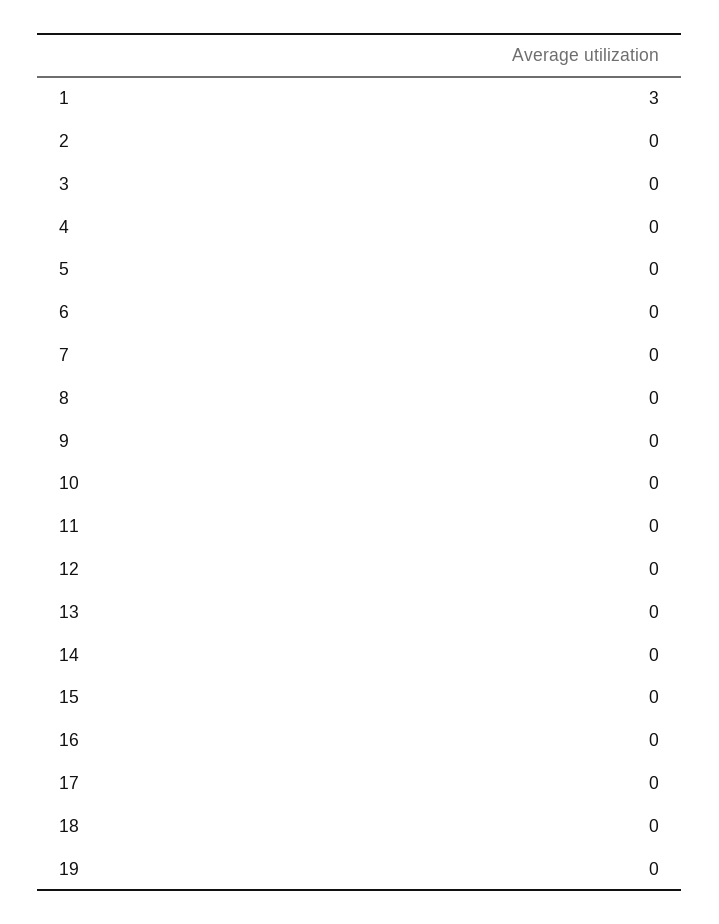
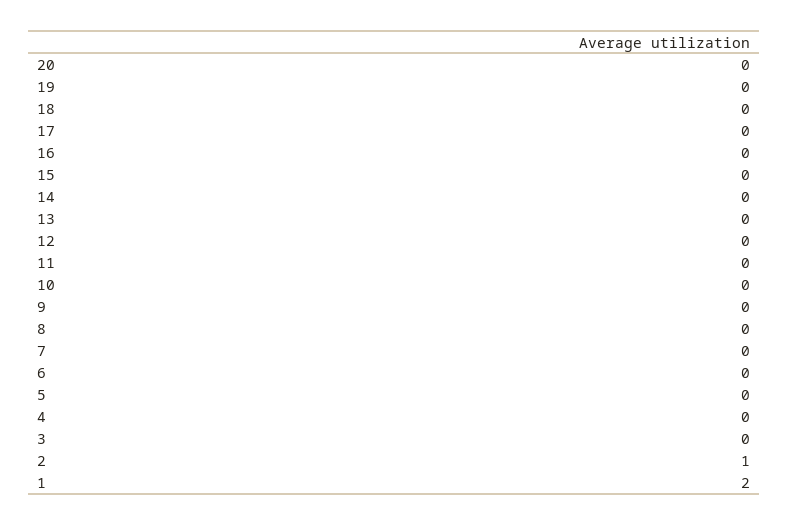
  {
-   "1": 3,
+   "1": 2,
-   "2": 0,
+   "2": 1,
    "3": 0,
    "4": 0,
    "5": 0,
    "6": 0,
    "7": 0,
    "8": 0,
    "9": 0,
    "10": 0,
    "11": 0,
    "12": 0,
    "13": 0,
    "14": 0,
    "15": 0,
    "16": 0,
    "17": 0,
    "18": 0,
-   "19": 0
+   "19": 0,
+   "20": 0
  }

